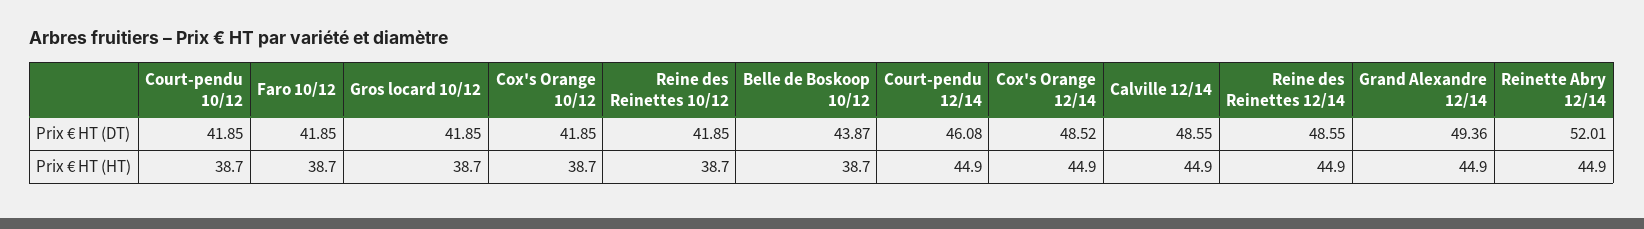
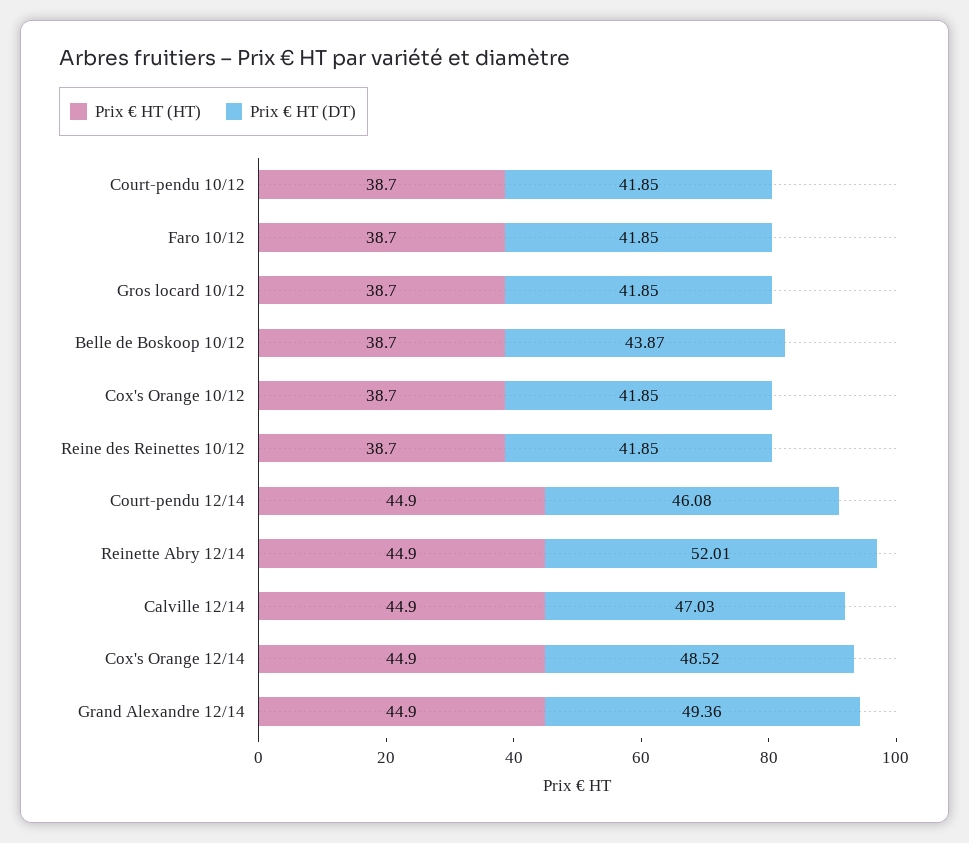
  {
    "Prix € HT (DT)": {
      "Court-pendu 10/12": 41.85,
      "Faro 10/12": 41.85,
      "Gros locard 10/12": 41.85,
      "Cox's Orange 10/12": 41.85,
      "Reine des Reinettes 10/12": 41.85,
      "Belle de Boskoop 10/12": 43.87,
      "Court-pendu 12/14": 46.08,
      "Cox's Orange 12/14": 48.52,
-     "Calville 12/14": 48.55,
+     "Calville 12/14": 47.03,
-     "Reine des Reinettes 12/14": 48.55,
      "Grand Alexandre 12/14": 49.36,
      "Reinette Abry 12/14": 52.01
    },
    "Prix € HT (HT)": {
      "Court-pendu 10/12": 38.7,
      "Faro 10/12": 38.7,
      "Gros locard 10/12": 38.7,
      "Cox's Orange 10/12": 38.7,
      "Reine des Reinettes 10/12": 38.7,
      "Belle de Boskoop 10/12": 38.7,
      "Court-pendu 12/14": 44.9,
      "Cox's Orange 12/14": 44.9,
      "Calville 12/14": 44.9,
-     "Reine des Reinettes 12/14": 44.9,
      "Grand Alexandre 12/14": 44.9,
      "Reinette Abry 12/14": 44.9
    }
  }

